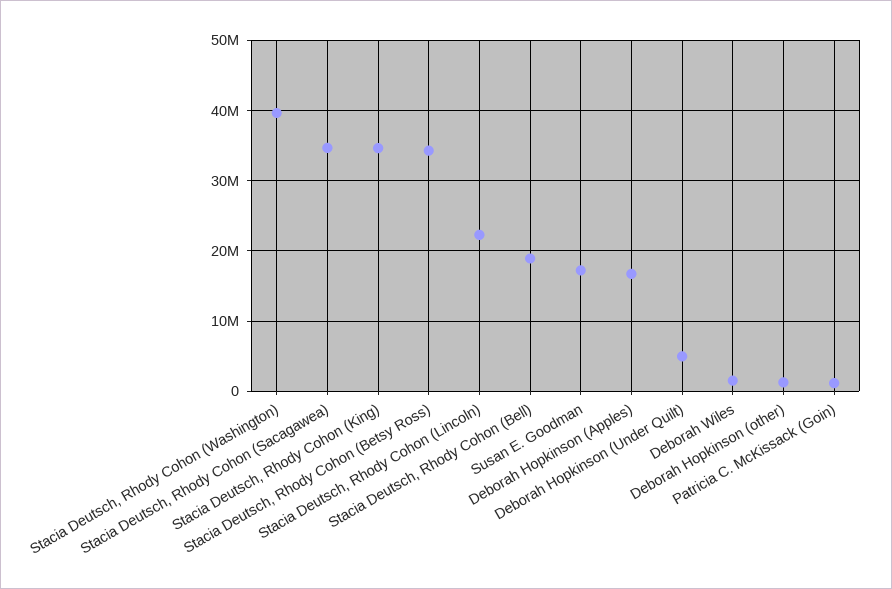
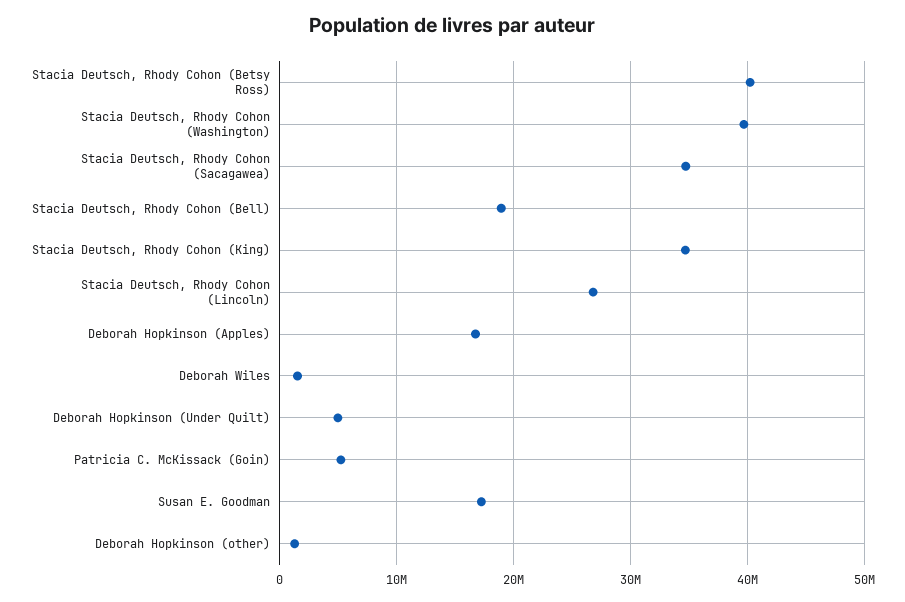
  {
    "Stacia Deutsch, Rhody Cohon (Washington)": 40000000,
    "Stacia Deutsch, Rhody Cohon (Sacagawea)": 35000000,
    "Stacia Deutsch, Rhody Cohon (King)": 35000000,
-   "Stacia Deutsch, Rhody Cohon (Betsy Ross)": 34000000,
+   "Stacia Deutsch, Rhody Cohon (Betsy Ross)": 40000000,
-   "Stacia Deutsch, Rhody Cohon (Lincoln)": 22000000,
+   "Stacia Deutsch, Rhody Cohon (Lincoln)": 27000000,
    "Stacia Deutsch, Rhody Cohon (Bell)": 19000000,
    "Susan E. Goodman": 17000000,
    "Deborah Hopkinson (Apples)": 17000000,
    "Deborah Hopkinson (Under Quilt)": 5000000,
    "Deborah Wiles": 2000000,
    "Deborah Hopkinson (other)": 1000000,
-   "Patricia C. McKissack (Goin)": 1000000
+   "Patricia C. McKissack (Goin)": 5000000
  }

